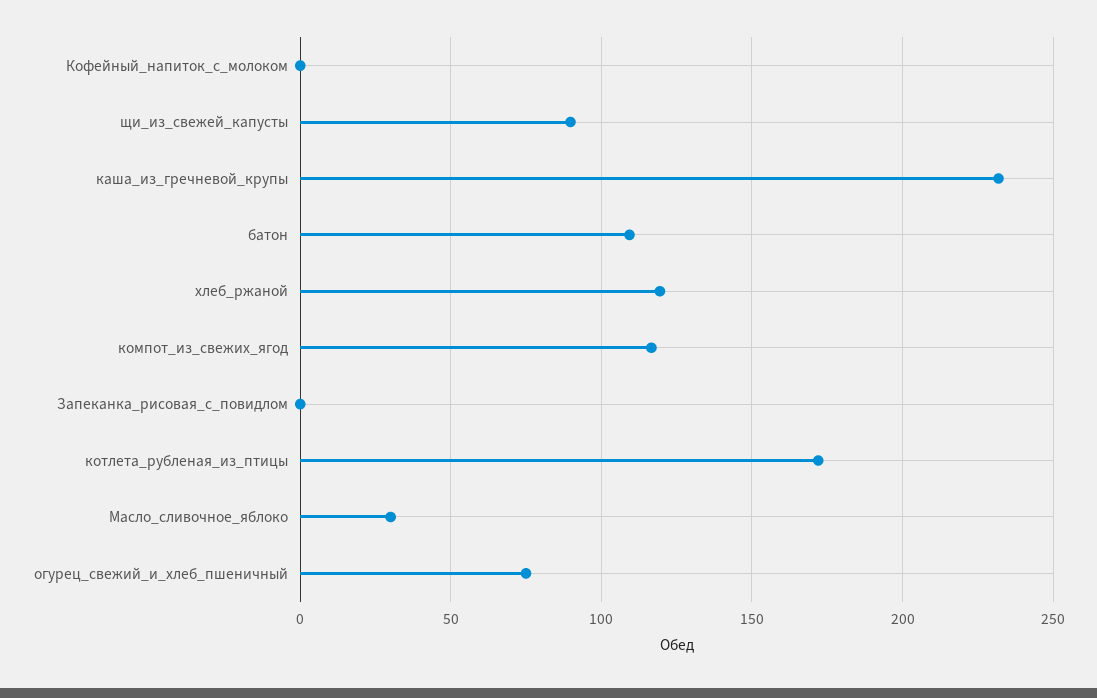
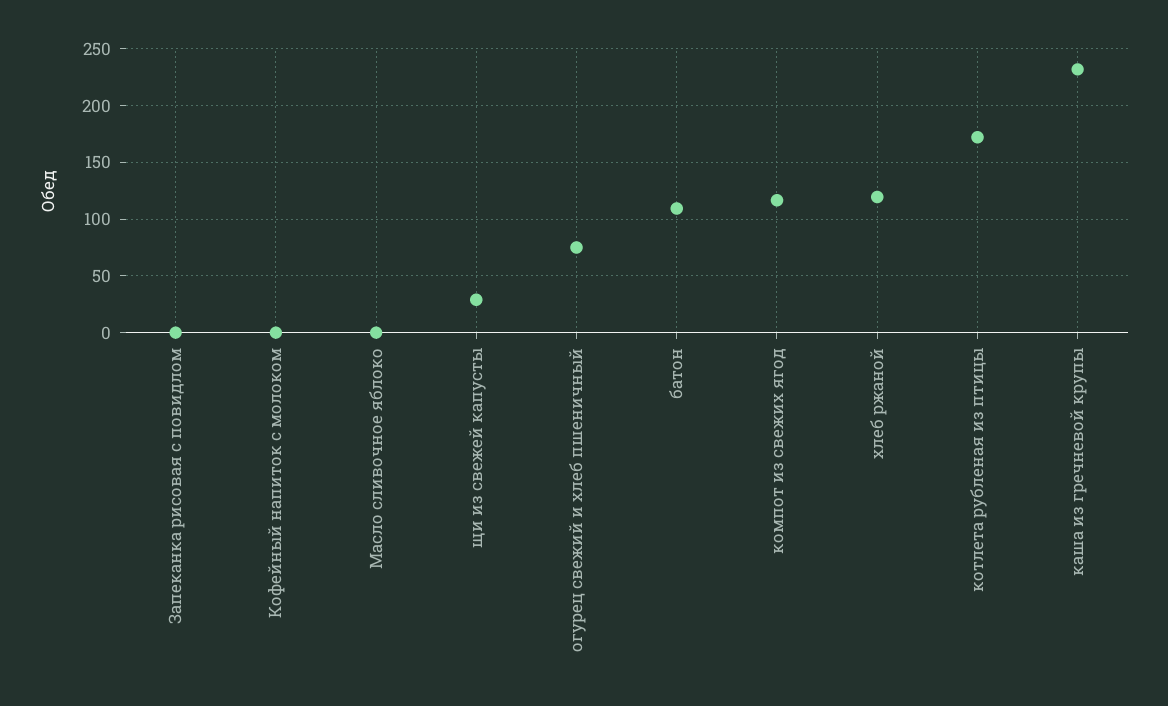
  {
    "Кофейный_напиток_с_молоком": 0,
-   "щи_из_свежей_капусты": 90,
+   "щи_из_свежей_капусты": 30,
    "каша_из_гречневой_крупы": 230,
    "батон": 110,
    "хлеб_ржаной": 120,
    "компот_из_свежих_ягод": 115,
    "Запеканка_рисовая_с_повидлом": 0,
    "котлета_рубленая_из_птицы": 170,
-   "Масло_сливочное_яблоко": 30,
+   "Масло_сливочное_яблоко": 0,
    "огурец_свежий_и_хлеб_пшеничный": 75
  }

